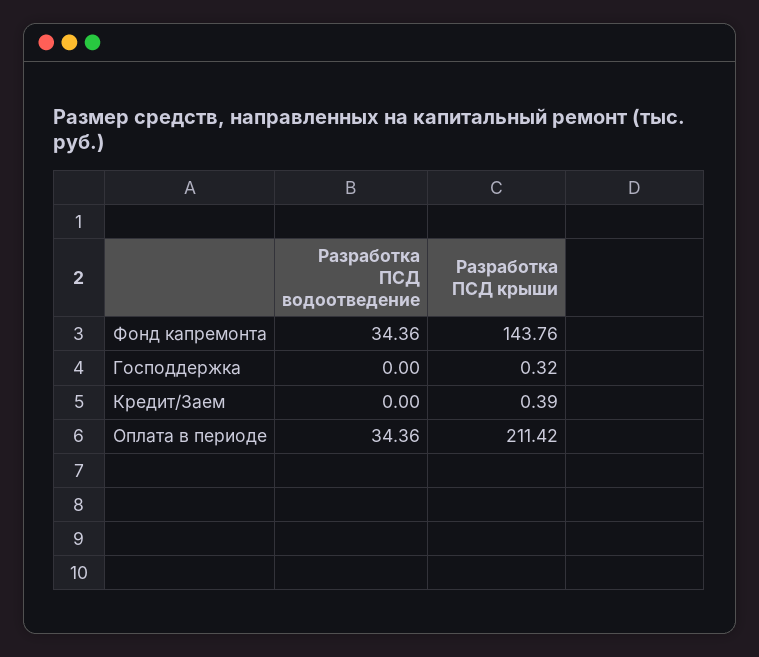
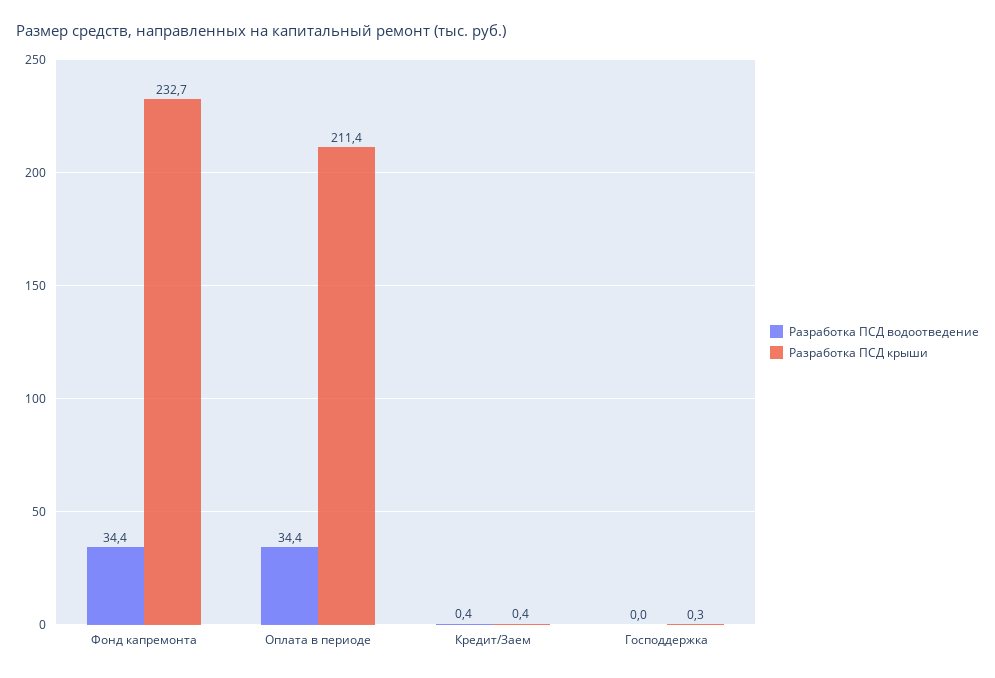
  {
    "Разработка ПСД водоотведение": {
      "Фонд капремонта": 34.36,
      "Господдержка": 0,
-     "Кредит/Заем": 0,
+     "Кредит/Заем": 0.4,
      "Оплата в периоде": 34.36
    },
    "Разработка ПСД крыши": {
-     "Фонд капремонта": 143.76,
+     "Фонд капремонта": 232.7,
      "Господдержка": 0.32,
      "Кредит/Заем": 0.39,
      "Оплата в периоде": 211.42
    }
  }

